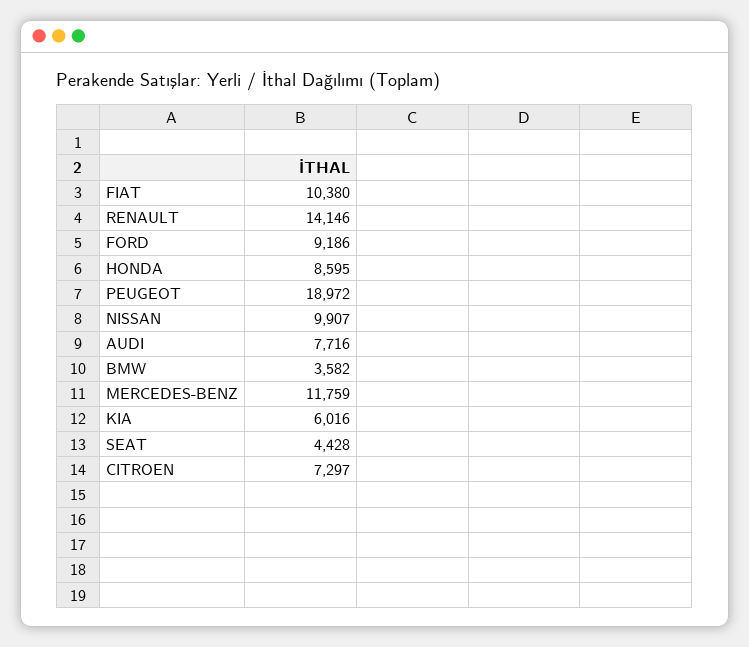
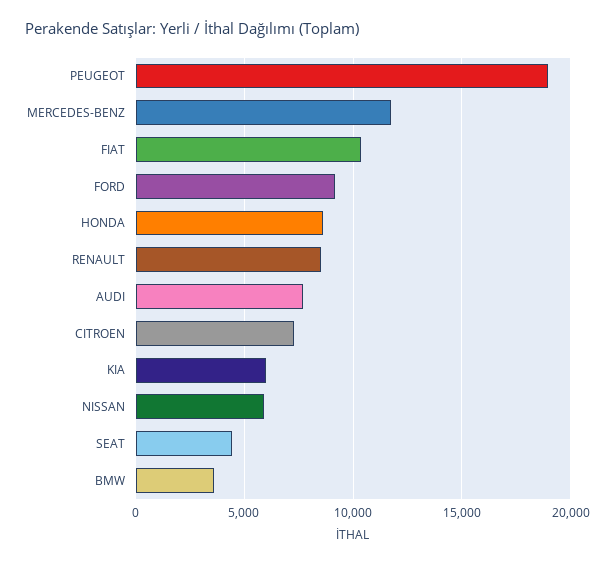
  {
    "FIAT": 10380,
-   "RENAULT": 14146,
+   "RENAULT": 8500,
    "FORD": 9186,
    "HONDA": 8595,
    "PEUGEOT": 18972,
-   "NISSAN": 9907,
+   "NISSAN": 6000,
    "AUDI": 7716,
    "BMW": 3582,
    "MERCEDES-BENZ": 11759,
    "KIA": 6016,
    "SEAT": 4428,
    "CITROEN": 7297
  }

